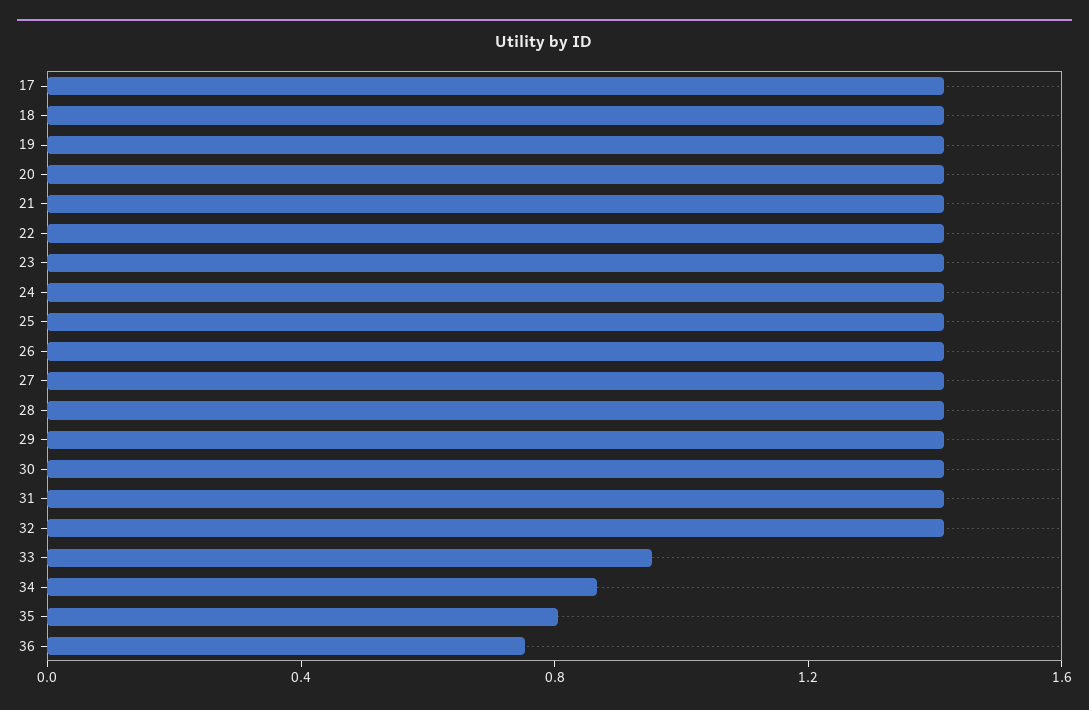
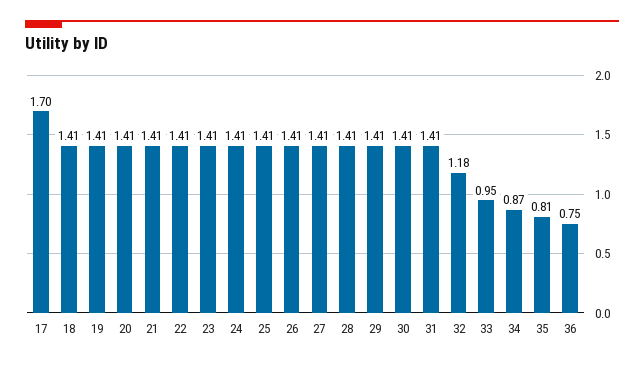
  {
-   "17": 1.4,
+   "17": 1.7,
    "18": 1.41,
    "19": 1.41,
    "20": 1.41,
    "21": 1.41,
    "22": 1.41,
    "23": 1.41,
    "24": 1.41,
    "25": 1.41,
    "26": 1.41,
    "27": 1.41,
    "28": 1.41,
    "29": 1.41,
    "30": 1.41,
    "31": 1.41,
-   "32": 1.4,
+   "32": 1.18,
    "33": 0.95,
    "34": 0.87,
    "35": 0.81,
    "36": 0.75
  }

